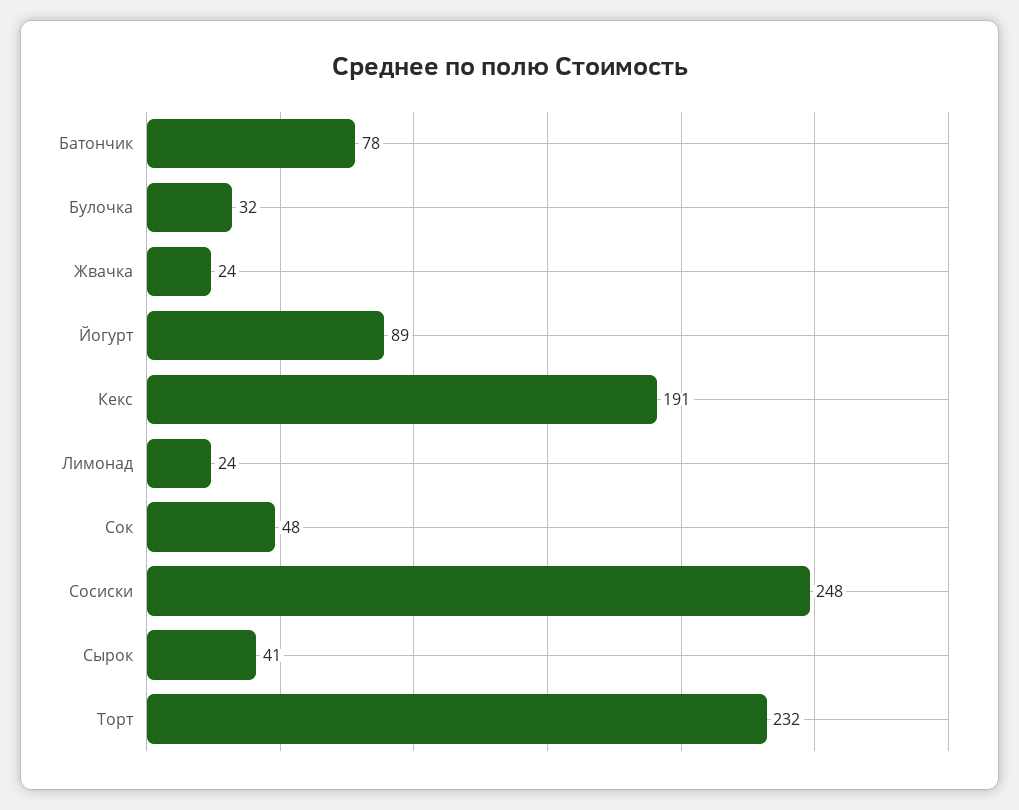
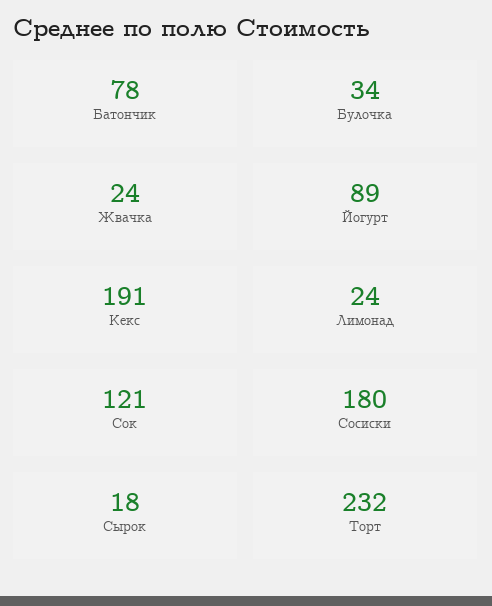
  {
    "Батончик": 78,
-   "Булочка": 32,
+   "Булочка": 34,
    "Жвачка": 24,
    "Йогурт": 89,
    "Кекс": 191,
    "Лимонад": 24,
-   "Сок": 48,
+   "Сок": 121,
-   "Сосиски": 248,
+   "Сосиски": 180,
-   "Сырок": 41,
+   "Сырок": 18,
    "Торт": 232
  }

